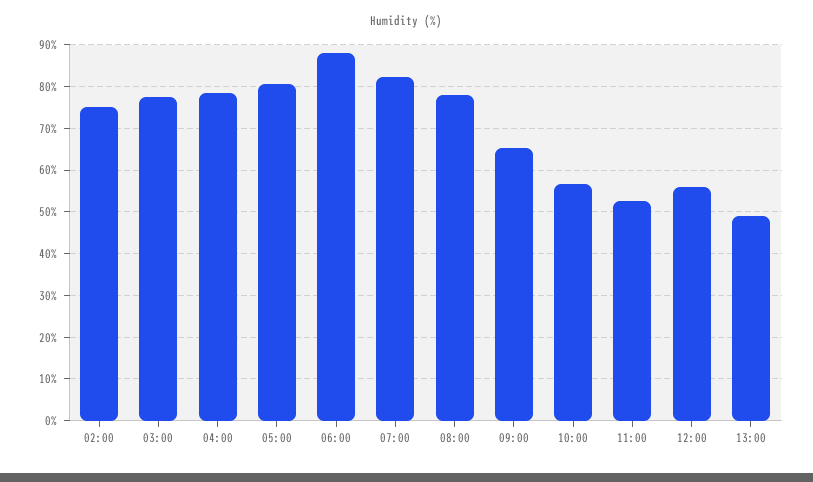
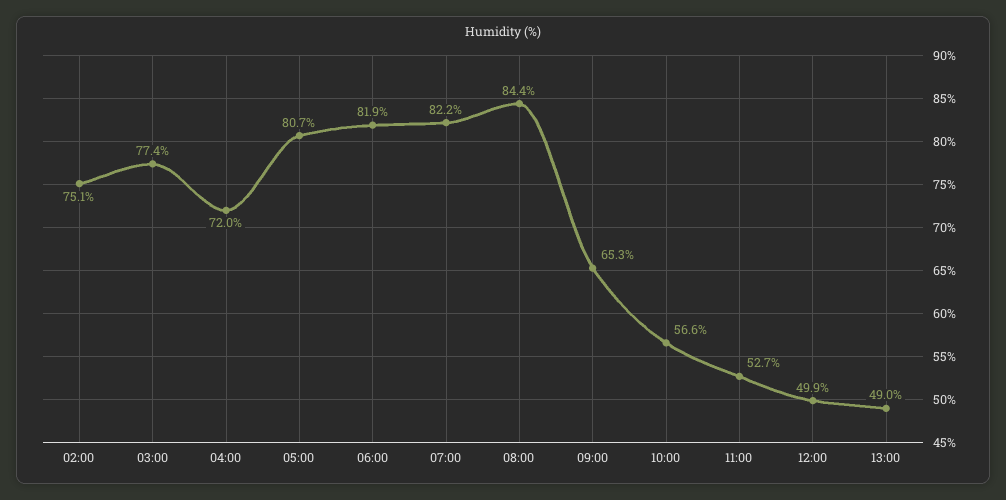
  {
    "02:00": 75.1,
    "03:00": 77.4,
-   "04:00": 78,
+   "04:00": 72,
    "05:00": 80.7,
-   "06:00": 88,
+   "06:00": 81.9,
    "07:00": 82.2,
-   "08:00": 78,
+   "08:00": 84.4,
    "09:00": 65.3,
    "10:00": 56.6,
    "11:00": 52.7,
-   "12:00": 56,
+   "12:00": 49.9,
    "13:00": 49
  }

